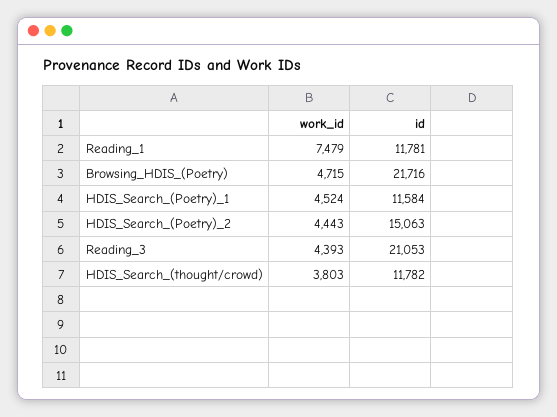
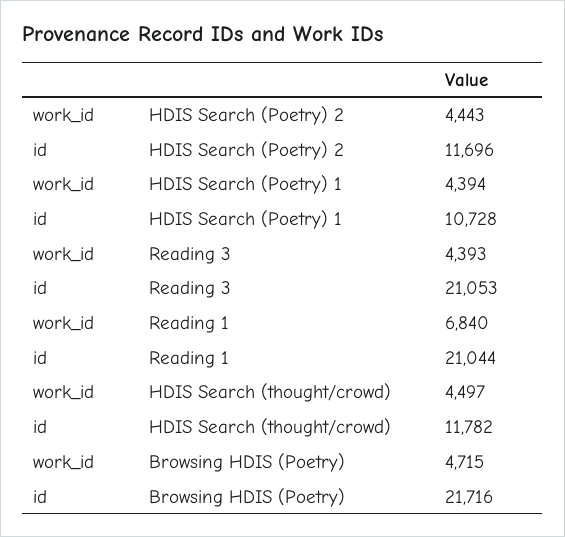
  {
    "work_id": {
-     "Reading_1": 7479,
+     "Reading_1": 6840,
      "Browsing_HDIS_(Poetry)": 4715,
-     "HDIS_Search_(Poetry)_1": 4524,
+     "HDIS_Search_(Poetry)_1": 4394,
      "HDIS_Search_(Poetry)_2": 4443,
      "Reading_3": 4393,
-     "HDIS_Search_(thought/crowd)": 3803
+     "HDIS_Search_(thought/crowd)": 4497
    },
    "id": {
-     "Reading_1": 11781,
+     "Reading_1": 21044,
      "Browsing_HDIS_(Poetry)": 21716,
-     "HDIS_Search_(Poetry)_1": 11584,
+     "HDIS_Search_(Poetry)_1": 10728,
-     "HDIS_Search_(Poetry)_2": 15063,
+     "HDIS_Search_(Poetry)_2": 11696,
      "Reading_3": 21053,
      "HDIS_Search_(thought/crowd)": 11782
    }
  }

